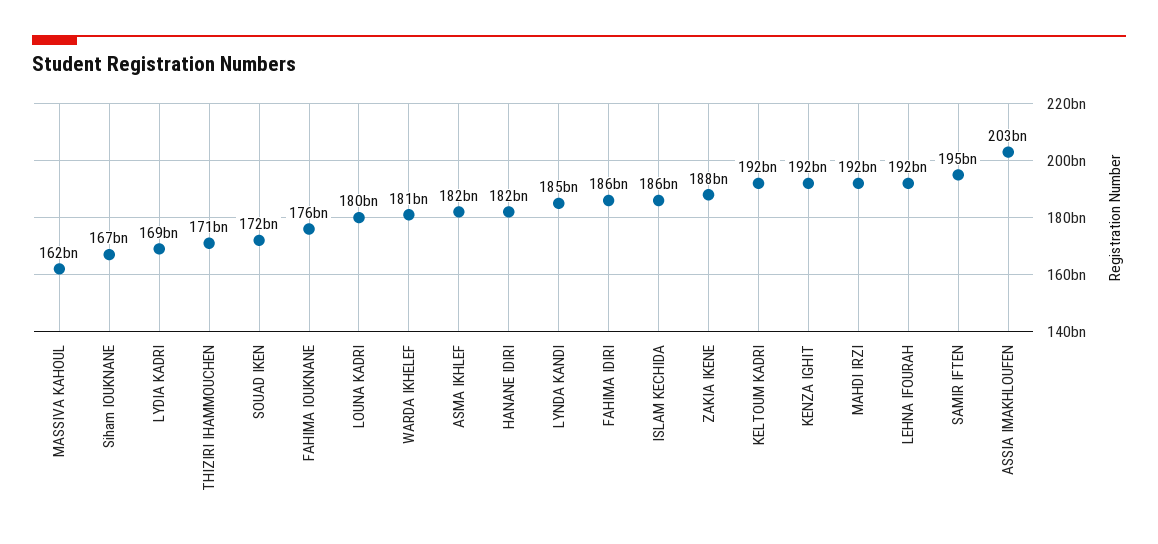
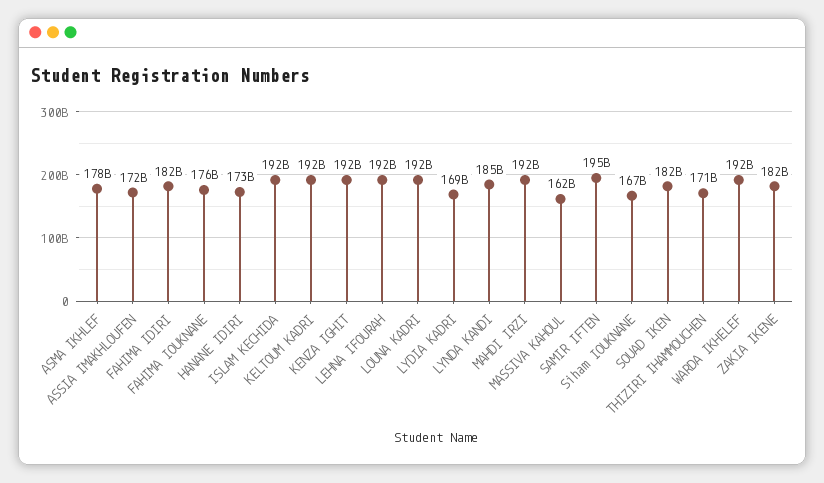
  {
    "MASSIVA KAHOUL": 162000000000,
    "Siham IOUKNANE": 167000000000,
    "LYDIA KADRI": 169000000000,
    "THIZIRI IHAMMOUCHEN": 171000000000,
-   "SOUAD IKEN": 172000000000,
+   "SOUAD IKEN": 182000000000,
    "FAHIMA IOUKNANE": 176000000000,
-   "LOUNA KADRI": 180000000000,
+   "LOUNA KADRI": 192000000000,
-   "WARDA IKHELEF": 181000000000,
+   "WARDA IKHELEF": 192000000000,
-   "ASMA IKHLEF": 182000000000,
+   "ASMA IKHLEF": 178000000000,
-   "HANANE IDIRI": 182000000000,
+   "HANANE IDIRI": 173000000000,
    "LYNDA KANDI": 185000000000,
-   "FAHIMA IDIRI": 186000000000,
+   "FAHIMA IDIRI": 182000000000,
-   "ISLAM KECHIDA": 186000000000,
+   "ISLAM KECHIDA": 192000000000,
-   "ZAKIA IKENE": 188000000000,
+   "ZAKIA IKENE": 182000000000,
    "KELTOUM KADRI": 192000000000,
    "KENZA IGHIT": 192000000000,
    "MAHDI IRZI": 192000000000,
    "LEHNA IFOURAH": 192000000000,
    "SAMIR IFTEN": 195000000000,
-   "ASSIA IMAKHLOUFEN": 203000000000
+   "ASSIA IMAKHLOUFEN": 172000000000
  }

